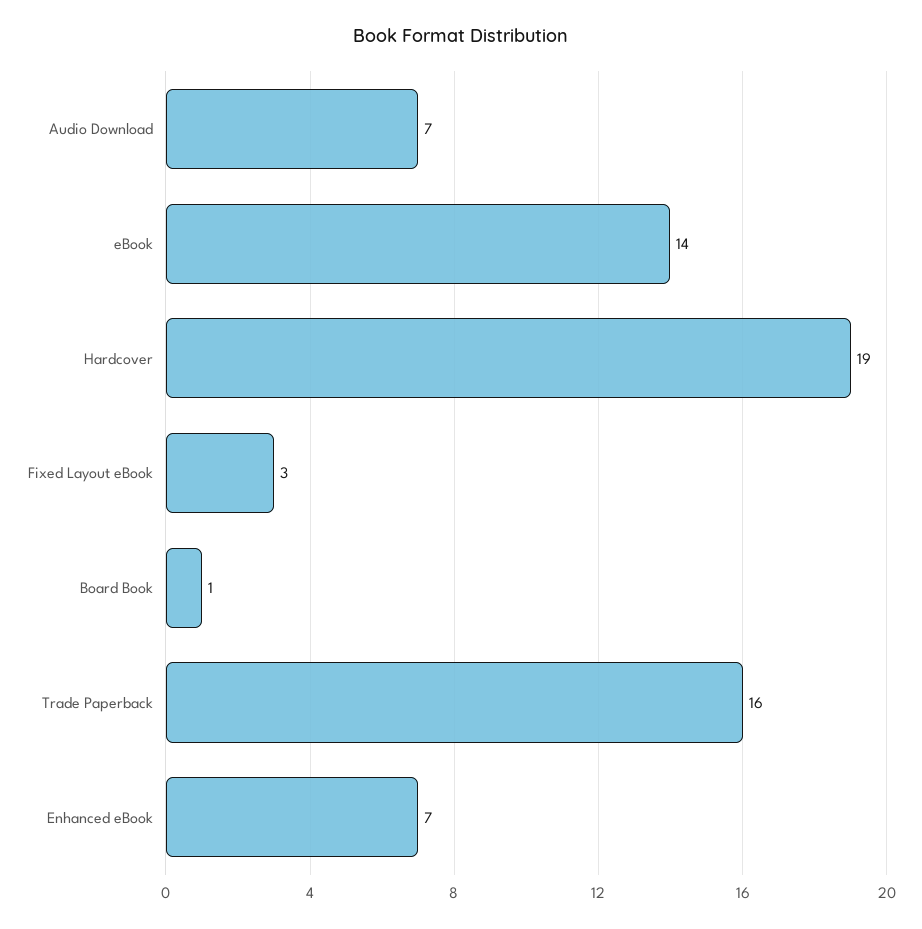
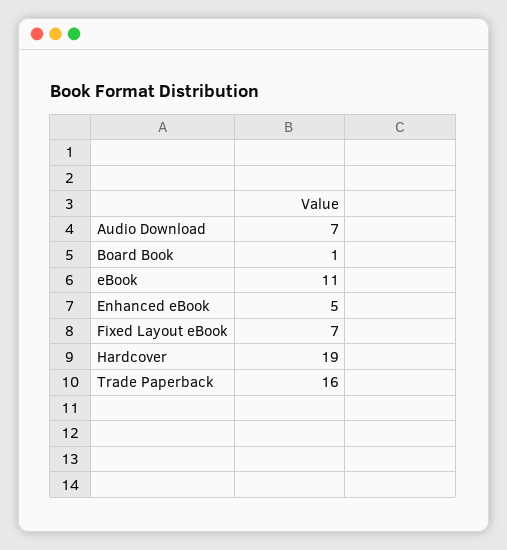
  {
    "Audio Download": 7,
-   "eBook": 14,
+   "eBook": 11,
    "Hardcover": 19,
-   "Fixed Layout eBook": 3,
+   "Fixed Layout eBook": 7,
    "Board Book": 1,
    "Trade Paperback": 16,
-   "Enhanced eBook": 7
+   "Enhanced eBook": 5
  }

